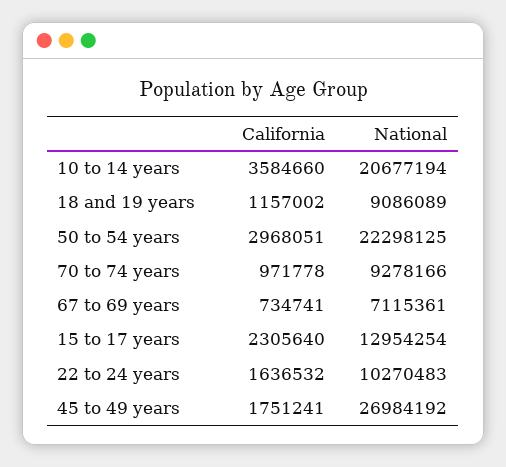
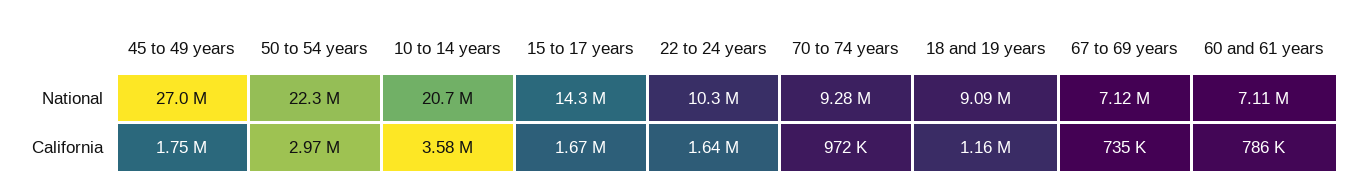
  {
    "California": {
      "10 to 14 years": 3584660,
      "18 and 19 years": 1157002,
      "50 to 54 years": 2968051,
      "70 to 74 years": 971778,
      "67 to 69 years": 734741,
-     "15 to 17 years": 2305640,
+     "15 to 17 years": 1670000,
      "22 to 24 years": 1636532,
-     "45 to 49 years": 1751241
+     "45 to 49 years": 1751241,
+     "60 and 61 years": 786000
    },
    "National": {
      "10 to 14 years": 20677194,
      "18 and 19 years": 9086089,
      "50 to 54 years": 22298125,
      "70 to 74 years": 9278166,
      "67 to 69 years": 7115361,
-     "15 to 17 years": 12954254,
+     "15 to 17 years": 14300000,
      "22 to 24 years": 10270483,
-     "45 to 49 years": 26984192
+     "45 to 49 years": 26984192,
+     "60 and 61 years": 7110000
    }
  }

